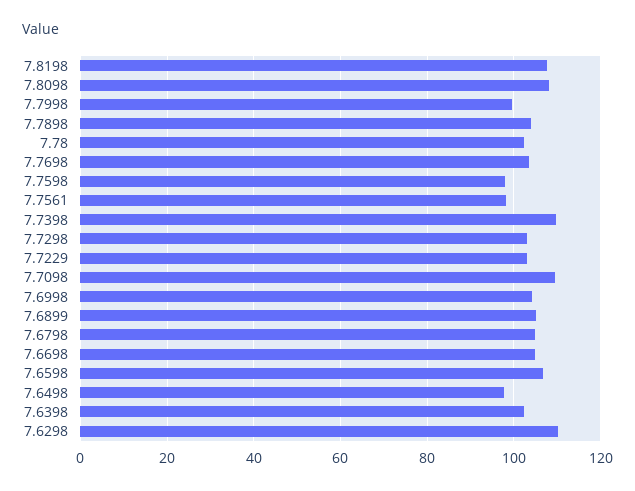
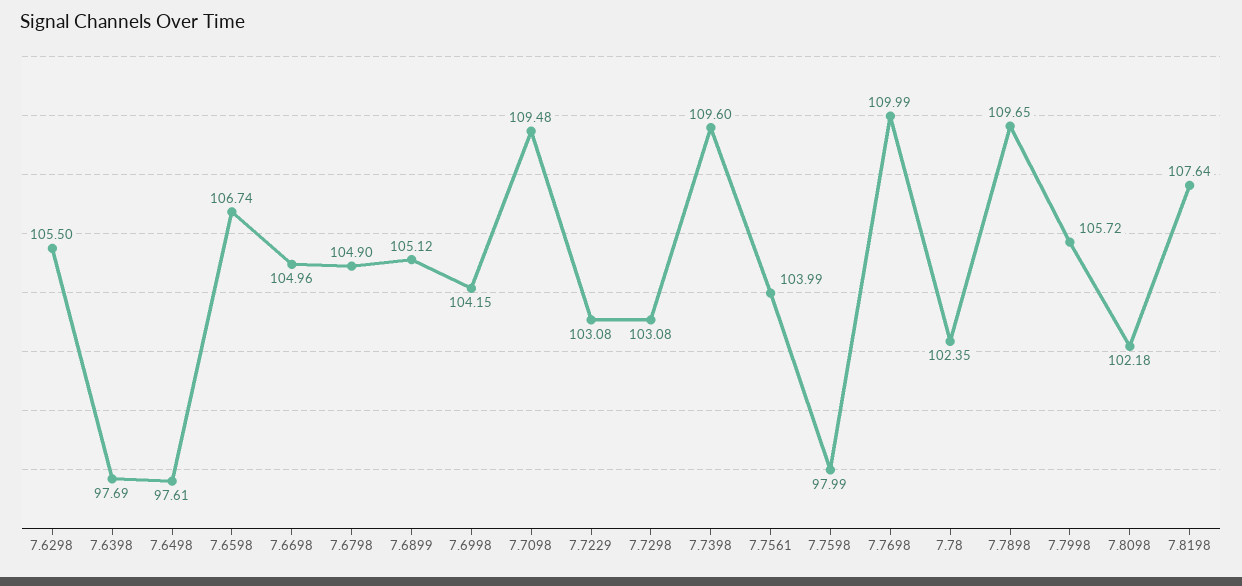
  {
    "7.8198": 107.64,
-   "7.8098": 108,
+   "7.8098": 102.18,
-   "7.7998": 100,
+   "7.7998": 105.72,
-   "7.7898": 104,
+   "7.7898": 109.65,
    "7.78": 102.35,
-   "7.7698": 104,
+   "7.7698": 109.99,
    "7.7598": 97.99,
-   "7.7561": 98,
+   "7.7561": 103.99,
    "7.7398": 109.6,
    "7.7298": 103.08,
    "7.7229": 103.08,
    "7.7098": 109.48,
    "7.6998": 104.15,
    "7.6899": 105.12,
    "7.6798": 104.9,
    "7.6698": 104.96,
    "7.6598": 106.74,
    "7.6498": 97.61,
-   "7.6398": 102,
+   "7.6398": 97.69,
-   "7.6298": 110
+   "7.6298": 105.5
  }

